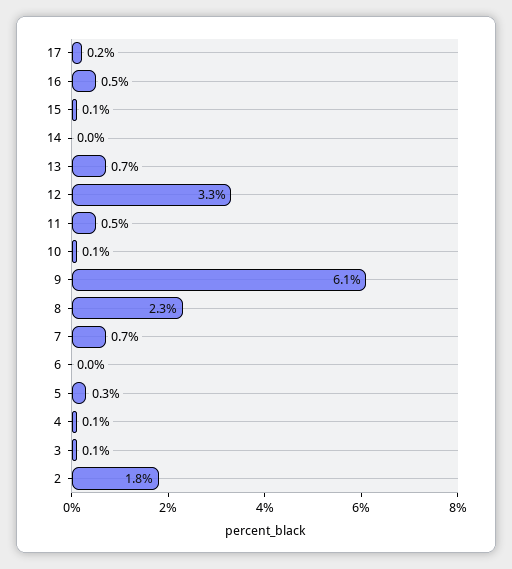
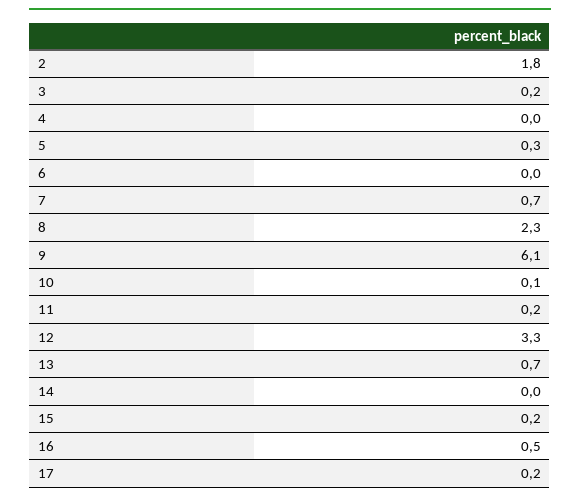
  {
    "17": 0.2,
    "16": 0.5,
-   "15": 0.1,
+   "15": 0.2,
    "14": 0,
    "13": 0.7,
    "12": 3.3,
-   "11": 0.5,
+   "11": 0.2,
    "10": 0.1,
    "9": 6.1,
    "8": 2.3,
    "7": 0.7,
    "6": 0,
    "5": 0.3,
-   "4": 0.1,
+   "4": 0,
-   "3": 0.1,
+   "3": 0.2,
    "2": 1.8
  }

